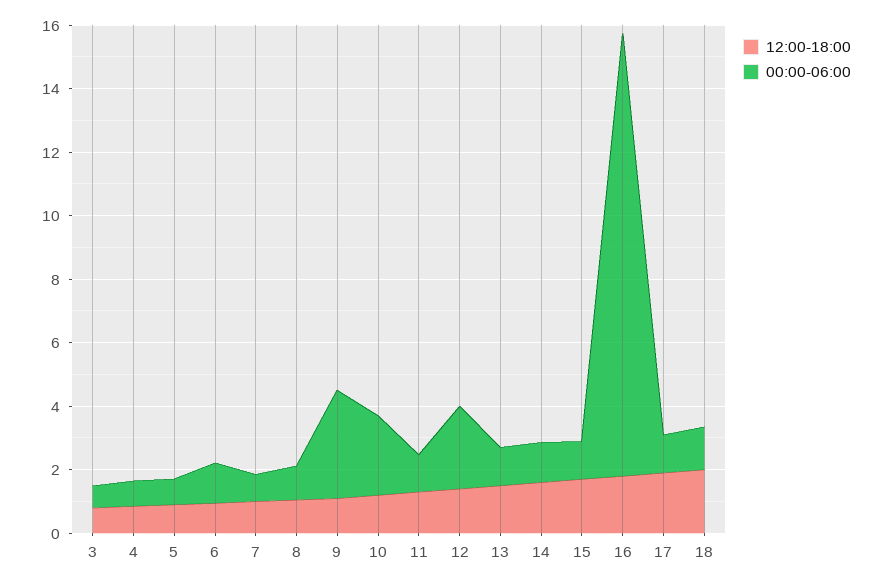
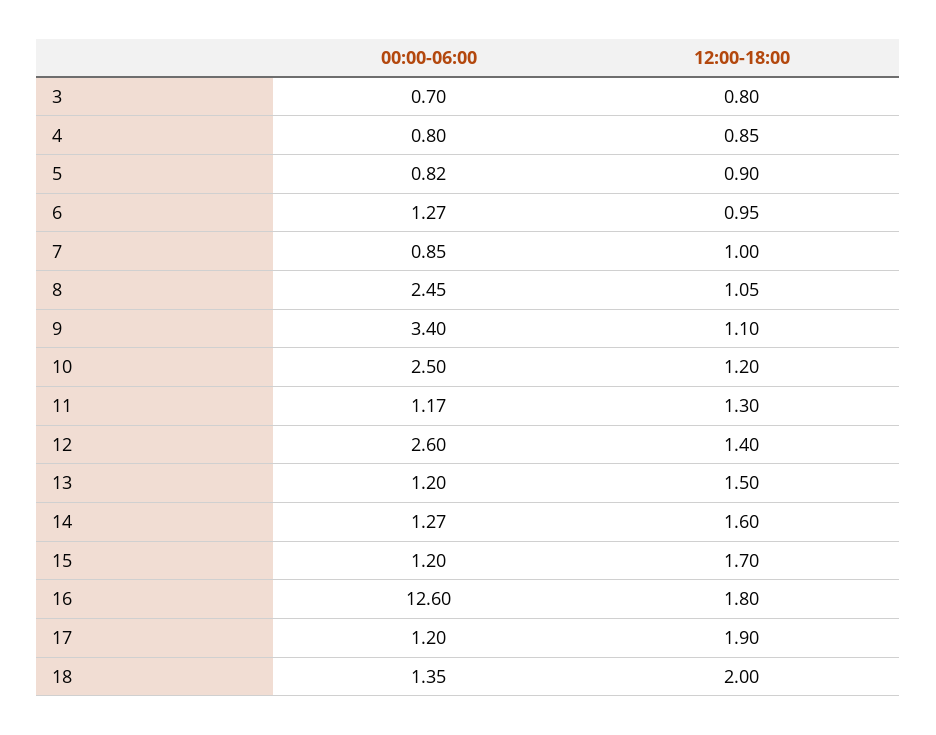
  {
    "12:00-18:00": {
      "3": 0.8,
      "4": 0.85,
      "5": 0.9,
      "6": 0.95,
      "7": 1,
      "8": 1.05,
      "9": 1.1,
      "10": 1.2,
      "11": 1.3,
      "12": 1.4,
      "13": 1.5,
      "14": 1.6,
      "15": 1.7,
      "16": 1.8,
      "17": 1.9,
      "18": 2
    },
    "00:00-06:00": {
      "3": 0.7,
      "4": 0.8,
      "5": 0.82,
      "6": 1.27,
      "7": 0.85,
-     "8": 1,
+     "8": 2.45,
      "9": 3.4,
      "10": 2.5,
      "11": 1.17,
      "12": 2.6,
      "13": 1.2,
      "14": 1.27,
      "15": 1.2,
-     "16": 14,
+     "16": 12.6,
      "17": 1.2,
      "18": 1.35
    }
  }

